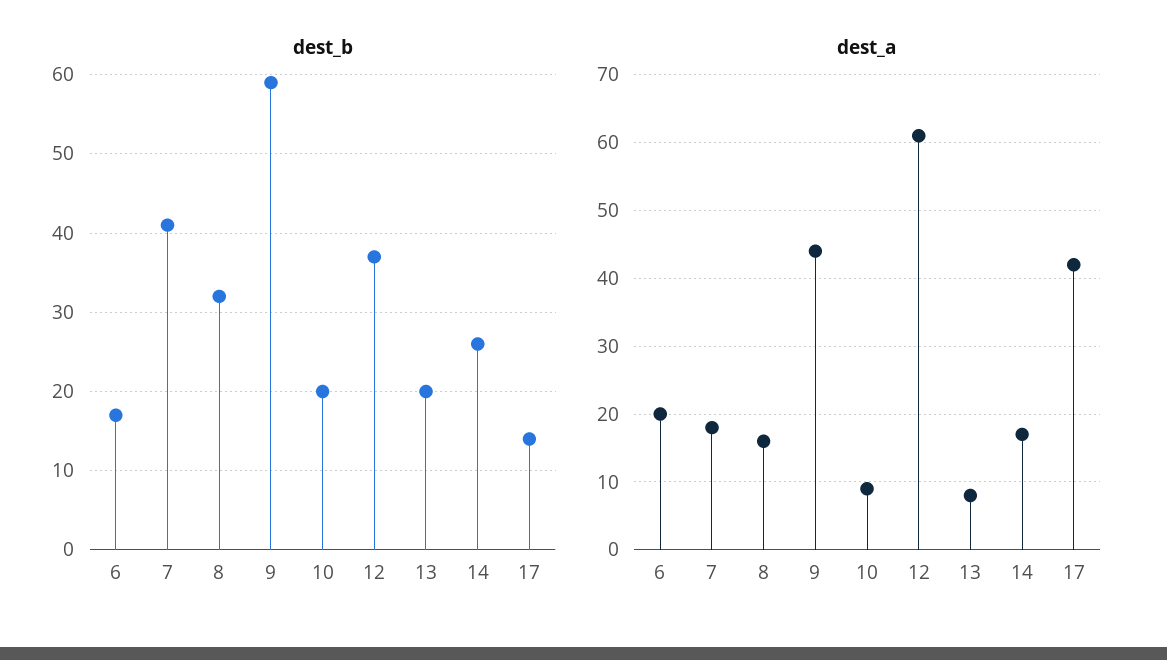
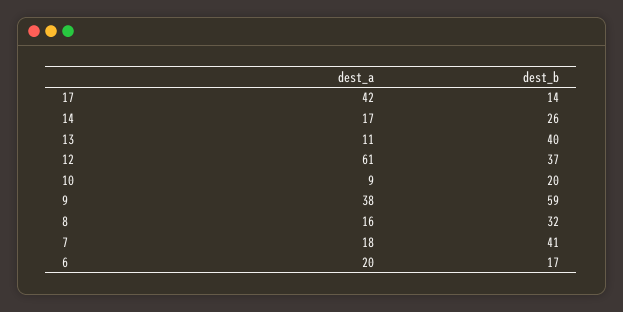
  {
    "dest_b": {
      "6": 17,
      "7": 41,
      "8": 32,
      "9": 59,
      "10": 20,
      "12": 37,
-     "13": 20,
+     "13": 40,
      "14": 26,
      "17": 14
    },
    "dest_a": {
      "6": 20,
      "7": 18,
      "8": 16,
-     "9": 44,
+     "9": 38,
      "10": 9,
      "12": 61,
-     "13": 8,
+     "13": 11,
      "14": 17,
      "17": 42
    }
  }

